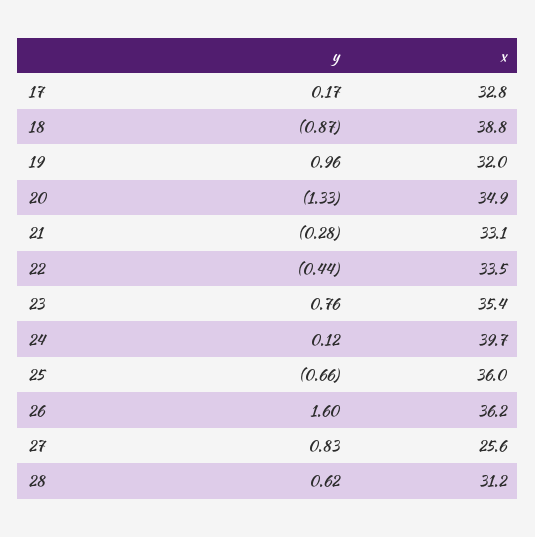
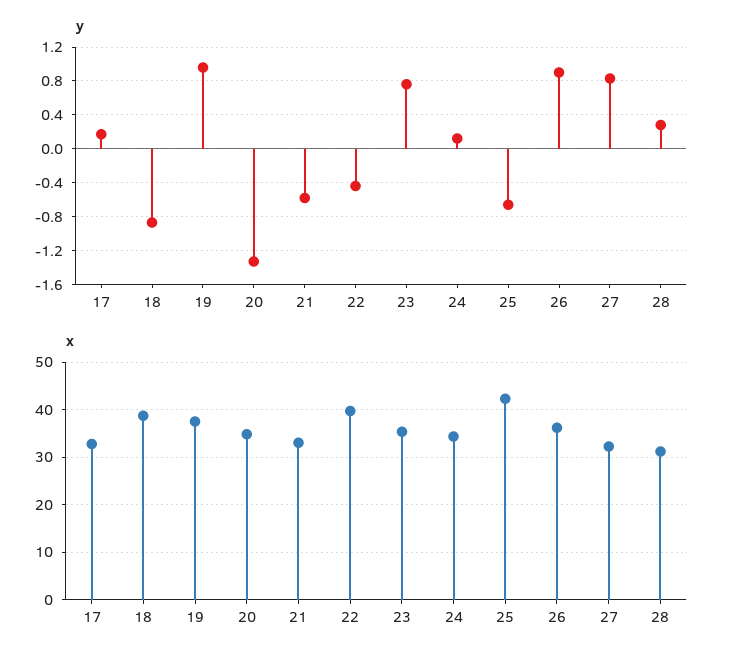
  {
    "y": {
      "17": 0.17,
      "18": -0.87,
      "19": 0.96,
      "20": -1.33,
-     "21": -0.28,
+     "21": -0.6,
      "22": -0.44,
      "23": 0.76,
      "24": 0.12,
      "25": -0.66,
-     "26": 1.6,
+     "26": 0.9,
      "27": 0.83,
-     "28": 0.62
+     "28": 0.3
    },
    "x": {
      "17": 32.8,
      "18": 38.8,
-     "19": 32,
+     "19": 38,
      "20": 34.9,
      "21": 33.1,
-     "22": 33.5,
+     "22": 40,
      "23": 35.4,
-     "24": 39.7,
+     "24": 34,
-     "25": 36,
+     "25": 42,
      "26": 36.2,
-     "27": 25.6,
+     "27": 32,
      "28": 31.2
    }
  }

